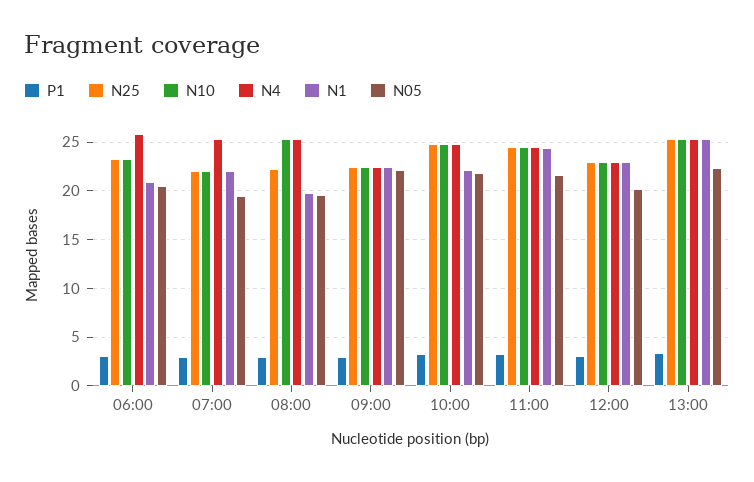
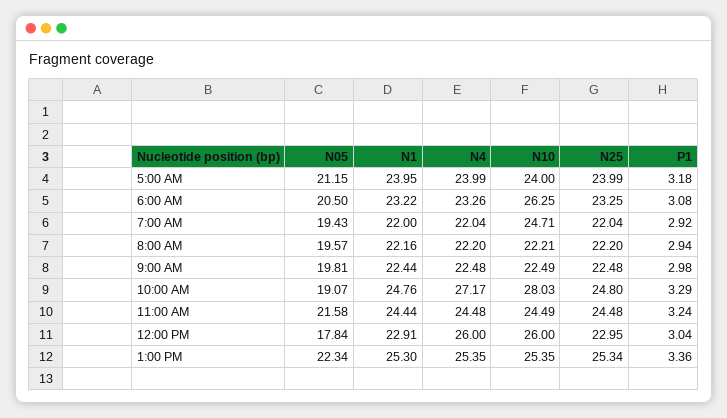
  {
    "P1": {
      "06:00": 3.08,
      "07:00": 2.92,
      "08:00": 2.94,
      "09:00": 2.98,
      "10:00": 3.29,
      "11:00": 3.24,
      "12:00": 3.04,
-     "13:00": 3.36
+     "13:00": 3.36,
+     "5:00 AM": 3.18
    },
    "N25": {
      "06:00": 23.25,
      "07:00": 22.04,
      "08:00": 22.2,
      "09:00": 22.48,
      "10:00": 24.8,
      "11:00": 24.48,
      "12:00": 22.95,
-     "13:00": 25.34
+     "13:00": 25.34,
+     "5:00 AM": 23.99
    },
    "N10": {
-     "06:00": 23,
+     "06:00": 26.25,
-     "07:00": 22,
+     "07:00": 24.71,
-     "08:00": 25,
+     "08:00": 22.21,
      "09:00": 22.49,
-     "10:00": 25,
+     "10:00": 28.03,
      "11:00": 24.49,
-     "12:00": 23,
+     "12:00": 26,
-     "13:00": 25.35
+     "13:00": 25.35,
+     "5:00 AM": 24
    },
    "N4": {
-     "06:00": 26,
+     "06:00": 23.26,
-     "07:00": 25,
+     "07:00": 22.04,
-     "08:00": 25,
+     "08:00": 22.2,
      "09:00": 22.48,
-     "10:00": 25,
+     "10:00": 27.17,
      "11:00": 24.48,
-     "12:00": 23,
+     "12:00": 26,
-     "13:00": 25.35
+     "13:00": 25.35,
+     "5:00 AM": 23.99
    },
    "N1": {
-     "06:00": 21,
+     "06:00": 23.22,
      "07:00": 22,
-     "08:00": 20,
+     "08:00": 22.16,
      "09:00": 22.44,
-     "10:00": 22,
+     "10:00": 24.76,
      "11:00": 24.44,
      "12:00": 22.91,
-     "13:00": 25.3
+     "13:00": 25.3,
+     "5:00 AM": 23.95
    },
    "N05": {
      "06:00": 20.5,
      "07:00": 19.43,
      "08:00": 19.57,
-     "09:00": 22,
+     "09:00": 19.81,
-     "10:00": 22,
+     "10:00": 19.07,
      "11:00": 21.58,
-     "12:00": 20,
+     "12:00": 17.84,
-     "13:00": 22.34
+     "13:00": 22.34,
+     "5:00 AM": 21.15
    }
  }

